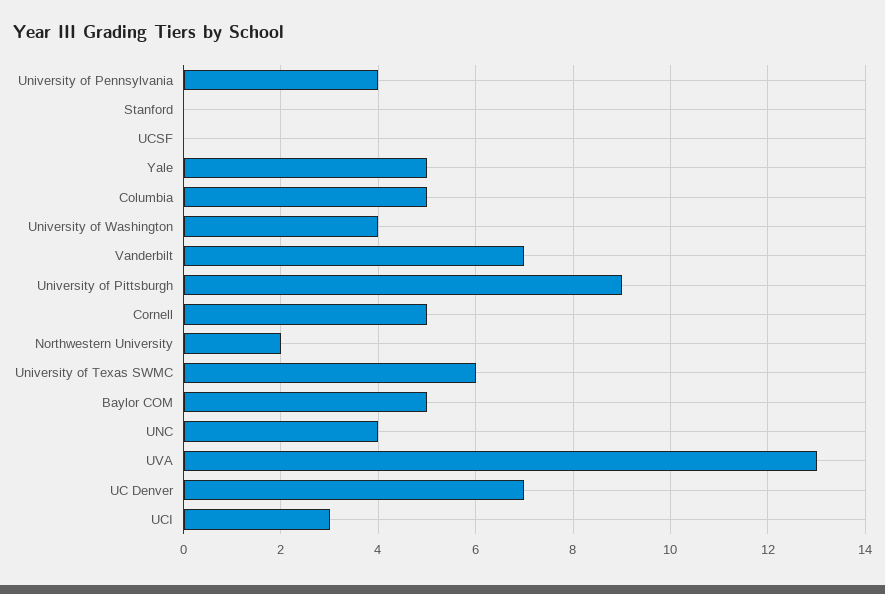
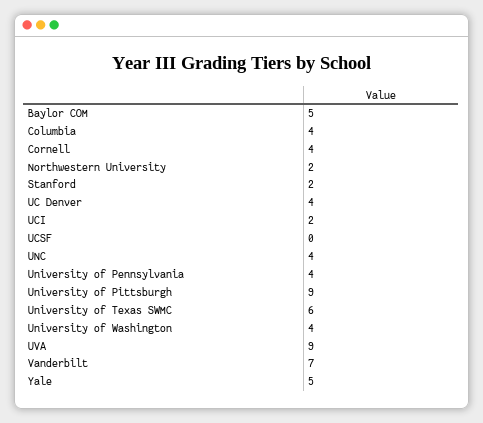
  {
    "University of Pennsylvania": 4,
-   "Stanford": 0,
+   "Stanford": 2,
    "UCSF": 0,
    "Yale": 5,
-   "Columbia": 5,
+   "Columbia": 4,
    "University of Washington": 4,
    "Vanderbilt": 7,
    "University of Pittsburgh": 9,
-   "Cornell": 5,
+   "Cornell": 4,
    "Northwestern University": 2,
    "University of Texas SWMC": 6,
    "Baylor COM": 5,
    "UNC": 4,
-   "UVA": 13,
+   "UVA": 9,
-   "UC Denver": 7,
+   "UC Denver": 4,
-   "UCI": 3
+   "UCI": 2
  }

